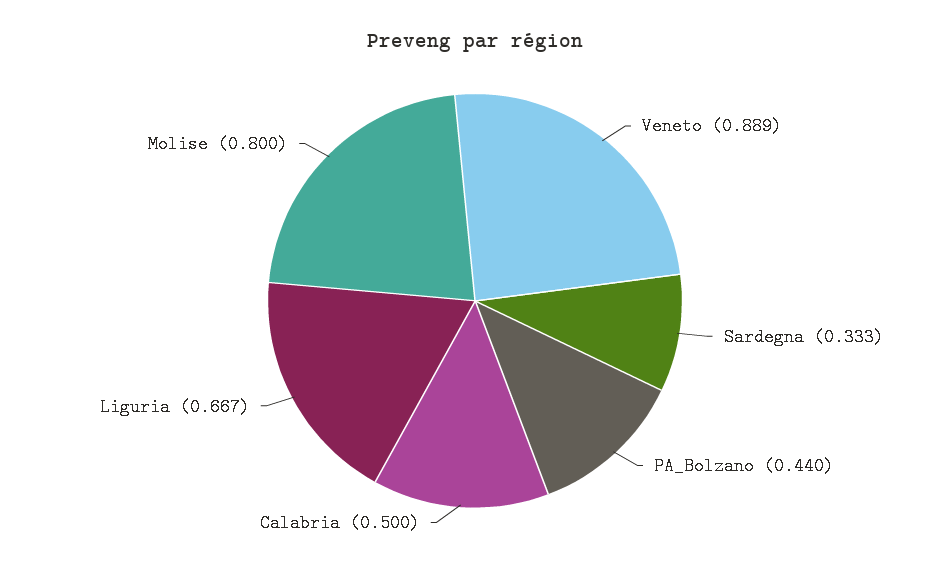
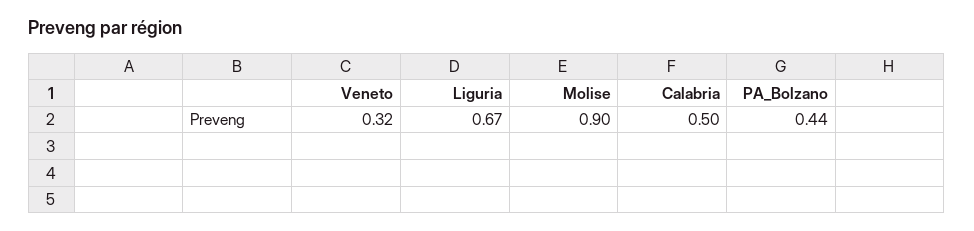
  {
-   "Veneto": 0.889,
+   "Veneto": 0.32,
-   "Sardegna": 0.333,
    "PA_Bolzano": 0.44,
    "Calabria": 0.5,
    "Liguria": 0.667,
-   "Molise": 0.8
+   "Molise": 0.9
  }

